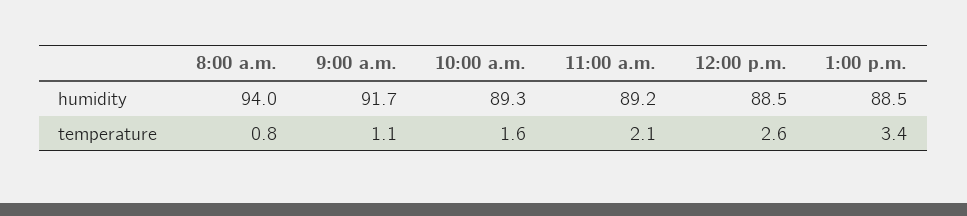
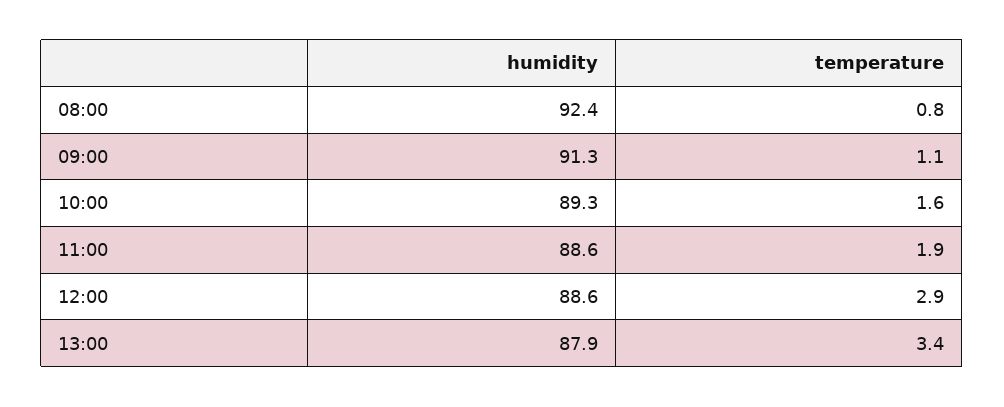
  {
    "8:00 a.m.": {
-     "humidity": 94,
+     "humidity": 92.4,
      "temperature": 0.8
    },
    "9:00 a.m.": {
-     "humidity": 91.7,
+     "humidity": 91.3,
      "temperature": 1.1
    },
    "10:00 a.m.": {
      "humidity": 89.3,
      "temperature": 1.6
    },
    "11:00 a.m.": {
-     "humidity": 89.2,
+     "humidity": 88.6,
-     "temperature": 2.1
+     "temperature": 1.9
    },
    "12:00 p.m.": {
-     "humidity": 88.5,
+     "humidity": 88.6,
-     "temperature": 2.6
+     "temperature": 2.9
    },
    "1:00 p.m.": {
-     "humidity": 88.5,
+     "humidity": 87.9,
      "temperature": 3.4
    }
  }

